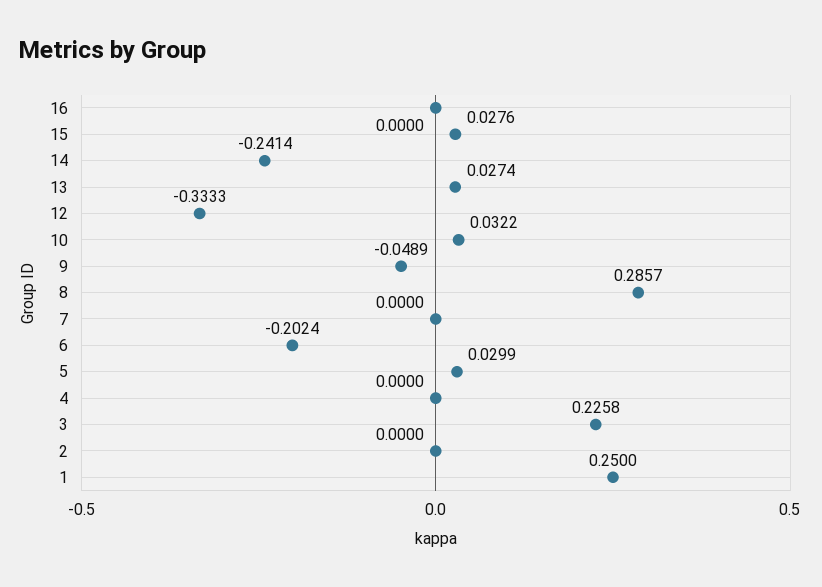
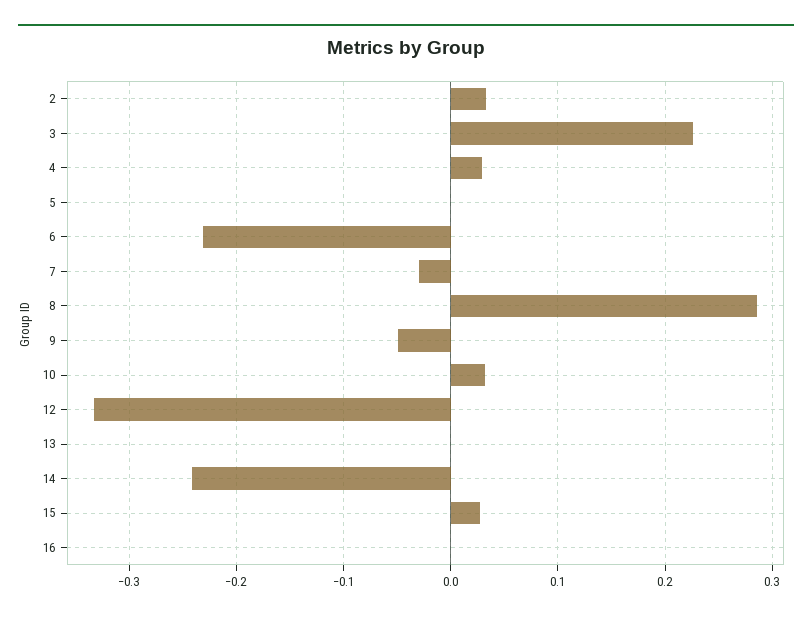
  {
    "16": 0,
    "15": 0.0276,
    "14": -0.2414,
-   "13": 0.0274,
+   "13": 0,
    "12": -0.3333,
    "10": 0.0322,
    "9": -0.0489,
    "8": 0.2857,
-   "7": 0,
+   "7": -0.03,
-   "6": -0.2024,
+   "6": -0.23,
-   "5": 0.0299,
+   "5": 0,
-   "4": 0,
+   "4": 0.03,
    "3": 0.2258,
-   "2": 0,
+   "2": 0.03
-   "1": 0.25
  }

